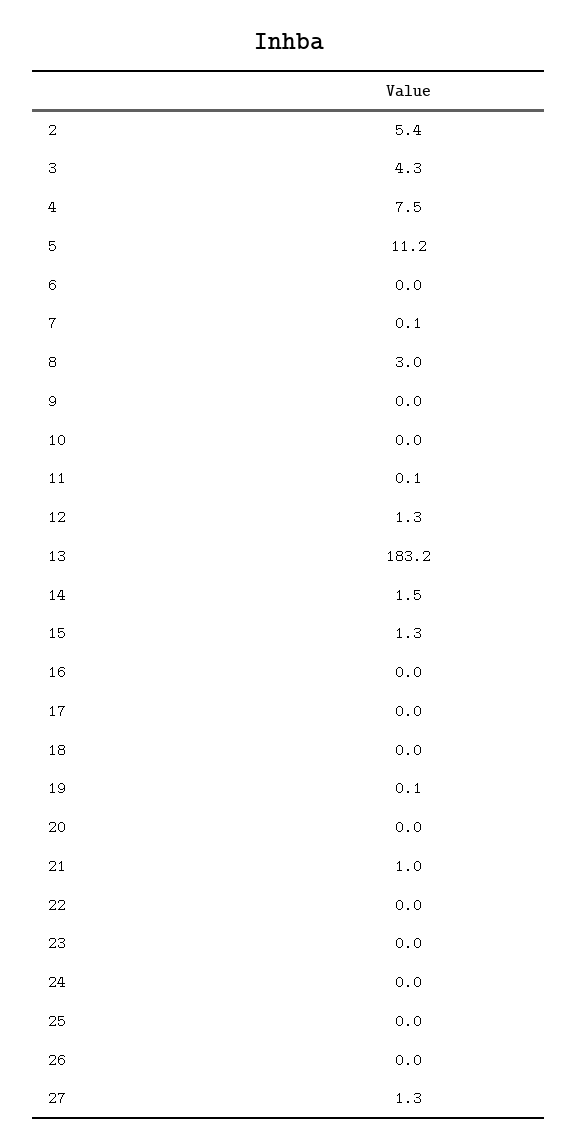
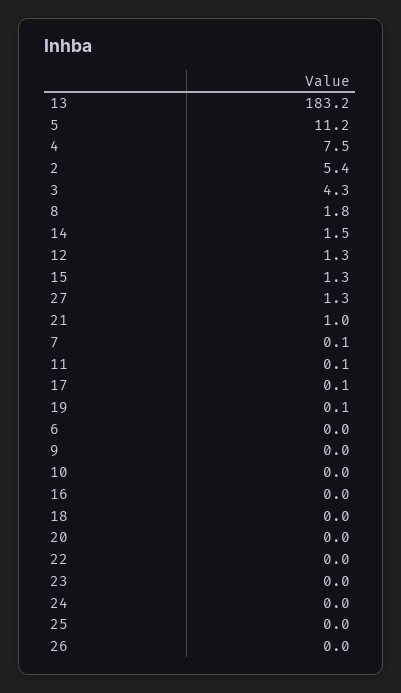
  {
    "2": 5.4,
    "3": 4.3,
    "4": 7.5,
    "5": 11.2,
    "6": 0,
    "7": 0.1,
-   "8": 3,
+   "8": 1.8,
    "9": 0,
    "10": 0,
    "11": 0.1,
    "12": 1.3,
    "13": 183.2,
    "14": 1.5,
    "15": 1.3,
    "16": 0,
-   "17": 0,
+   "17": 0.1,
    "18": 0,
    "19": 0.1,
    "20": 0,
    "21": 1,
    "22": 0,
    "23": 0,
    "24": 0,
    "25": 0,
    "26": 0,
    "27": 1.3
  }

